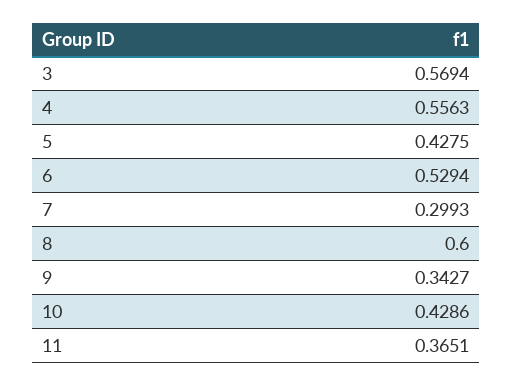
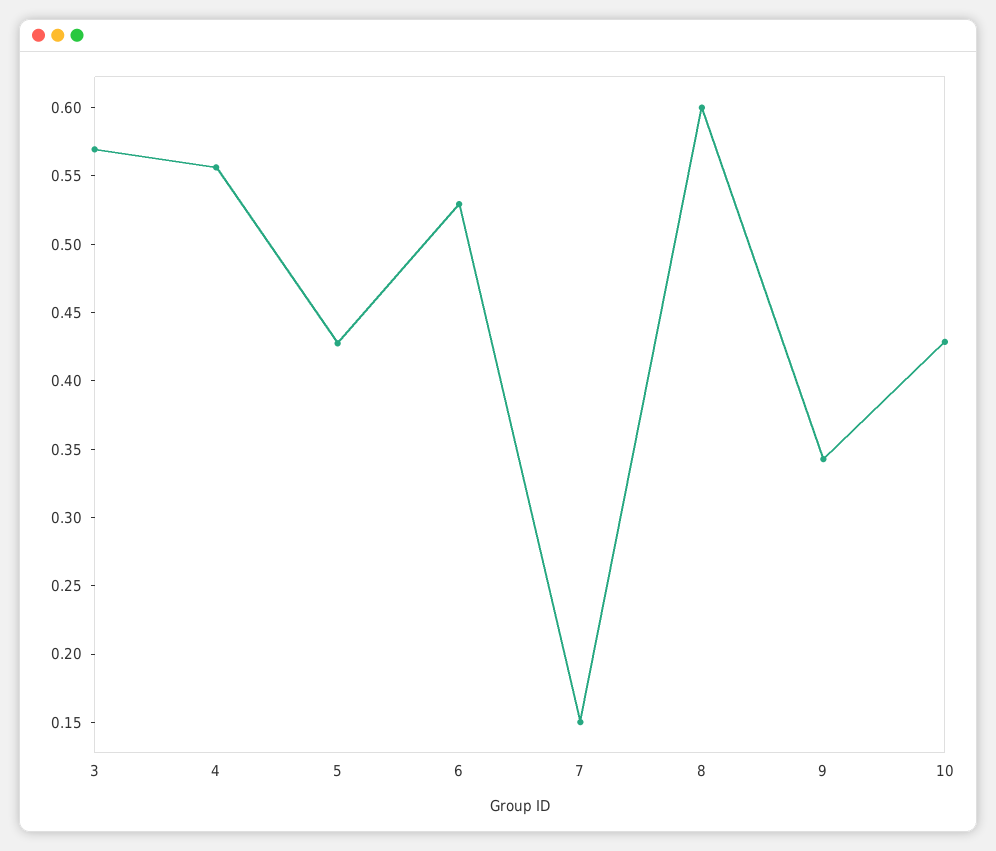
  {
    "3": 0.5694,
    "4": 0.5563,
    "5": 0.4275,
    "6": 0.5294,
-   "7": 0.2993,
+   "7": 0.15,
    "8": 0.6,
    "9": 0.3427,
-   "10": 0.4286,
+   "10": 0.4286
-   "11": 0.3651
  }

